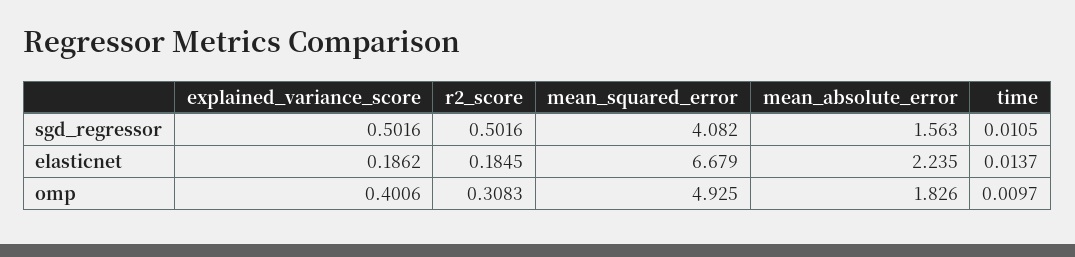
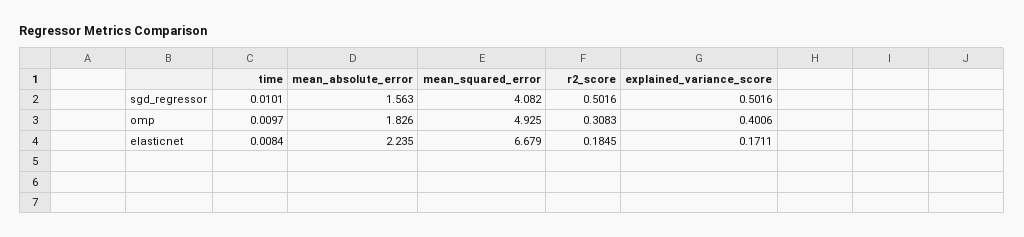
  {
    "explained_variance_score": {
      "sgd_regressor": 0.5016,
-     "elasticnet": 0.1862,
+     "elasticnet": 0.1711,
      "omp": 0.4006
    },
    "r2_score": {
      "sgd_regressor": 0.5016,
      "elasticnet": 0.1845,
      "omp": 0.3083
    },
    "mean_squared_error": {
      "sgd_regressor": 4.082,
      "elasticnet": 6.679,
      "omp": 4.925
    },
    "mean_absolute_error": {
      "sgd_regressor": 1.563,
      "elasticnet": 2.235,
      "omp": 1.826
    },
    "time": {
-     "sgd_regressor": 0.0105,
+     "sgd_regressor": 0.0101,
-     "elasticnet": 0.0137,
+     "elasticnet": 0.0084,
      "omp": 0.0097
    }
  }

